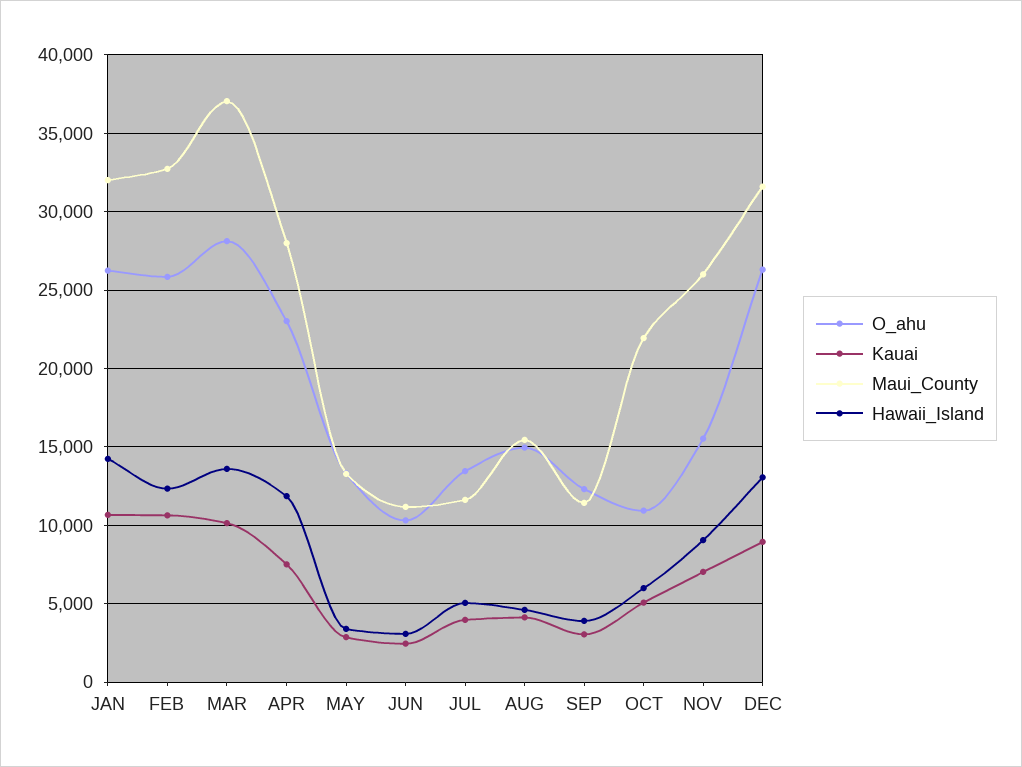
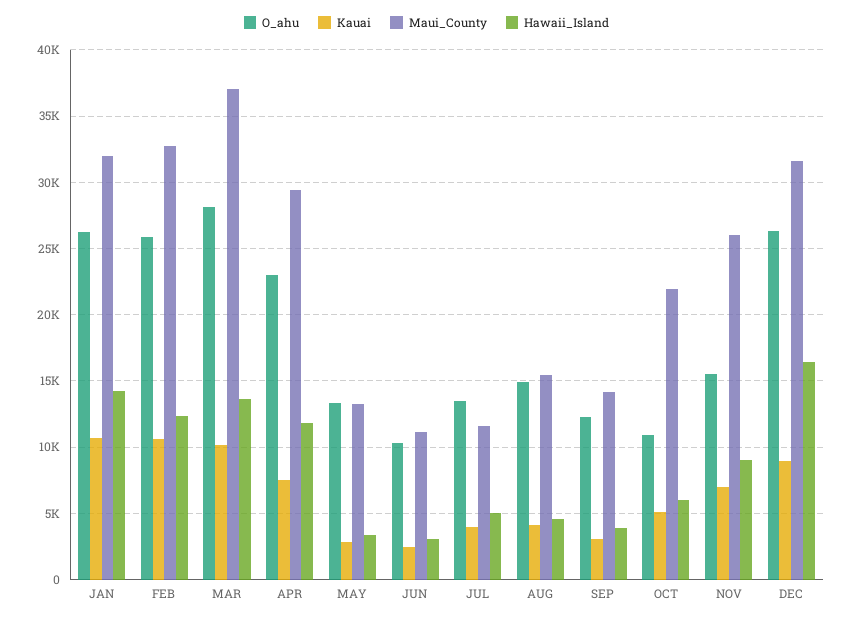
  {
    "O_ahu": {
      "JAN": 26500,
      "FEB": 26000,
      "MAR": 28000,
      "APR": 23000,
      "MAY": 13500,
      "JUN": 10500,
      "JUL": 13500,
      "AUG": 15000,
      "SEP": 12500,
      "OCT": 11000,
      "NOV": 15500,
      "DEC": 26500
    },
    "Kauai": {
      "JAN": 10500,
      "FEB": 10500,
      "MAR": 10000,
      "APR": 7500,
      "MAY": 3000,
      "JUN": 2500,
      "JUL": 4000,
      "AUG": 4000,
      "SEP": 3000,
      "OCT": 5000,
      "NOV": 7000,
      "DEC": 9000
    },
    "Maui_County": {
      "JAN": 32000,
      "FEB": 32500,
      "MAR": 37000,
-     "APR": 28000,
+     "APR": 29500,
      "MAY": 13500,
      "JUN": 11000,
      "JUL": 11500,
      "AUG": 15500,
-     "SEP": 11500,
+     "SEP": 14000,
      "OCT": 22000,
      "NOV": 26000,
      "DEC": 31500
    },
    "Hawaii_Island": {
      "JAN": 14000,
      "FEB": 12500,
      "MAR": 13500,
      "APR": 12000,
      "MAY": 3500,
      "JUN": 3000,
      "JUL": 5000,
      "AUG": 4500,
      "SEP": 4000,
      "OCT": 6000,
      "NOV": 9000,
-     "DEC": 13000
+     "DEC": 16500
    }
  }

